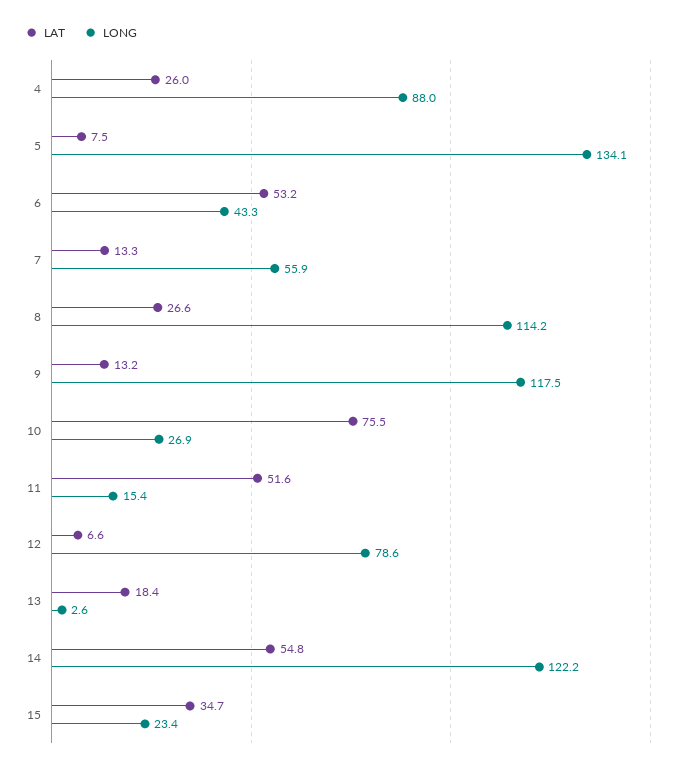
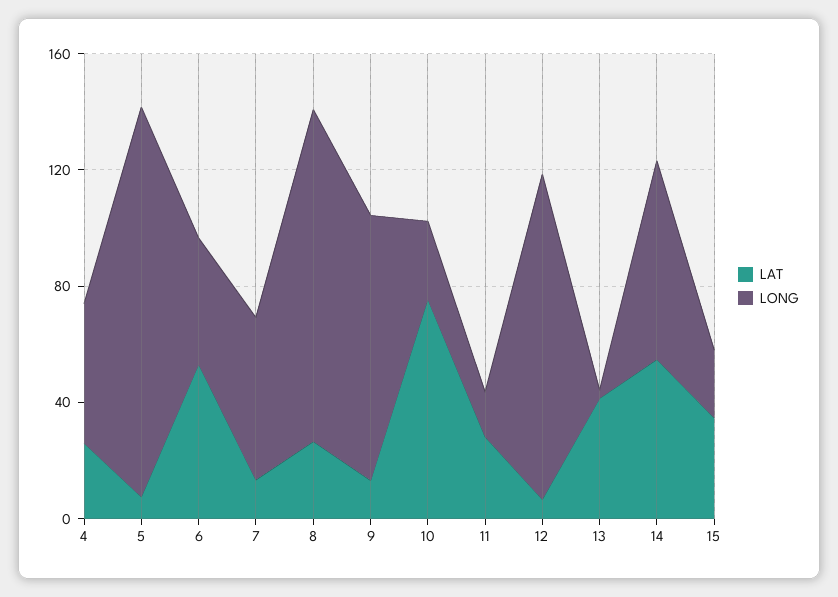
  {
    "LAT": {
      "4": 26,
      "5": 7.5,
      "6": 53.2,
      "7": 13.3,
      "8": 26.6,
      "9": 13.2,
      "10": 75.5,
-     "11": 51.6,
+     "11": 30,
      "12": 6.6,
-     "13": 18.4,
+     "13": 40,
      "14": 54.8,
      "15": 34.7
    },
    "LONG": {
-     "4": 88,
+     "4": 50,
      "5": 134.1,
      "6": 43.3,
      "7": 55.9,
      "8": 114.2,
-     "9": 117.5,
+     "9": 90,
      "10": 26.9,
      "11": 15.4,
-     "12": 78.6,
+     "12": 110,
      "13": 2.6,
-     "14": 122.2,
+     "14": 70,
      "15": 23.4
    }
  }

